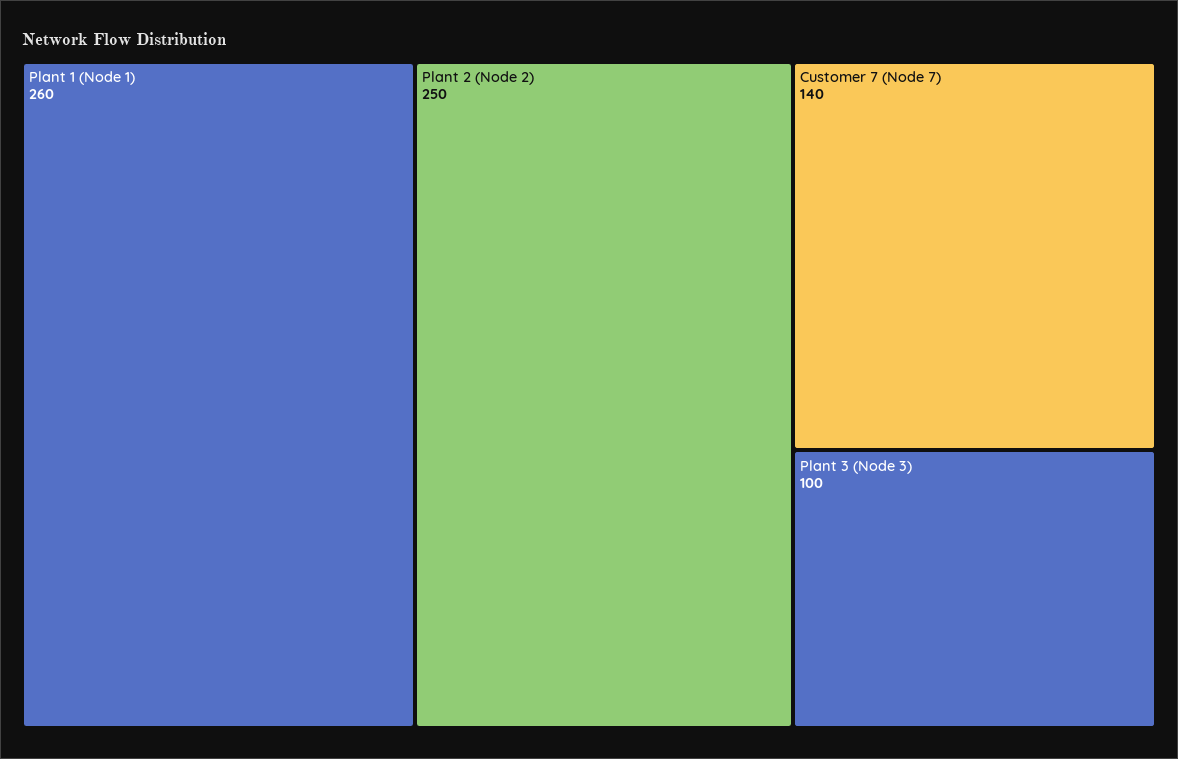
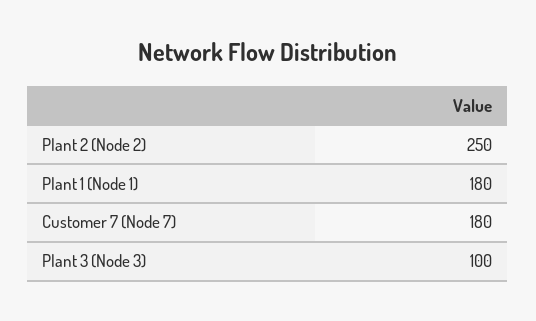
  {
-   "Plant 1 (Node 1)": 260,
+   "Plant 1 (Node 1)": 180,
    "Plant 2 (Node 2)": 250,
-   "Customer 7 (Node 7)": 140,
+   "Customer 7 (Node 7)": 180,
    "Plant 3 (Node 3)": 100
  }

